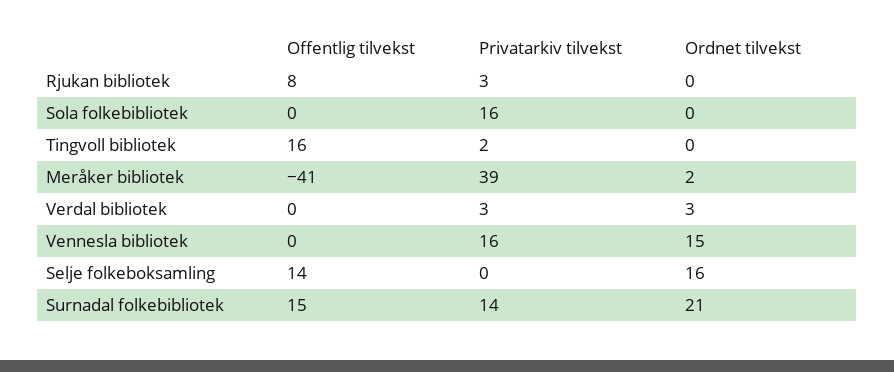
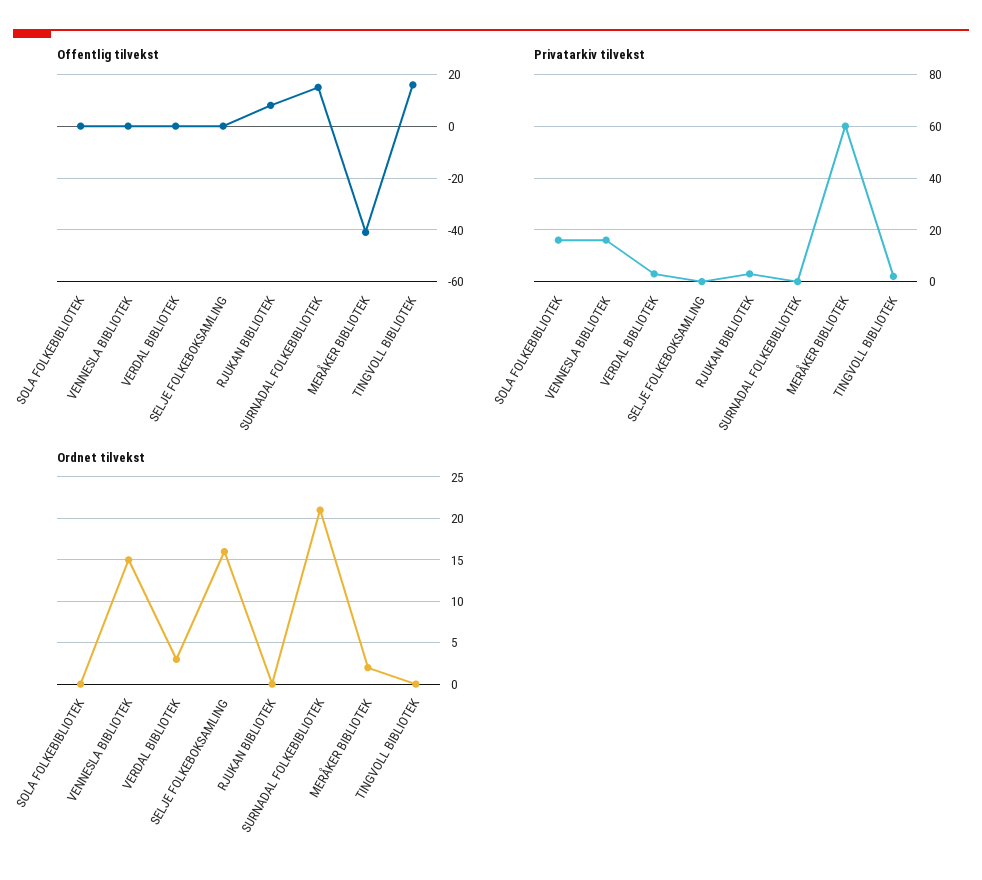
  {
    "Offentlig tilvekst": {
      "Rjukan bibliotek": 8,
      "Sola folkebibliotek": 0,
      "Tingvoll bibliotek": 16,
      "Meråker bibliotek": -41,
      "Verdal bibliotek": 0,
      "Vennesla bibliotek": 0,
-     "Selje folkeboksamling": 14,
+     "Selje folkeboksamling": 0,
      "Surnadal folkebibliotek": 15
    },
    "Privatarkiv tilvekst": {
      "Rjukan bibliotek": 3,
      "Sola folkebibliotek": 16,
      "Tingvoll bibliotek": 2,
-     "Meråker bibliotek": 39,
+     "Meråker bibliotek": 60,
      "Verdal bibliotek": 3,
      "Vennesla bibliotek": 16,
      "Selje folkeboksamling": 0,
-     "Surnadal folkebibliotek": 14
+     "Surnadal folkebibliotek": 0
    },
    "Ordnet tilvekst": {
      "Rjukan bibliotek": 0,
      "Sola folkebibliotek": 0,
      "Tingvoll bibliotek": 0,
      "Meråker bibliotek": 2,
      "Verdal bibliotek": 3,
      "Vennesla bibliotek": 15,
      "Selje folkeboksamling": 16,
      "Surnadal folkebibliotek": 21
    }
  }

